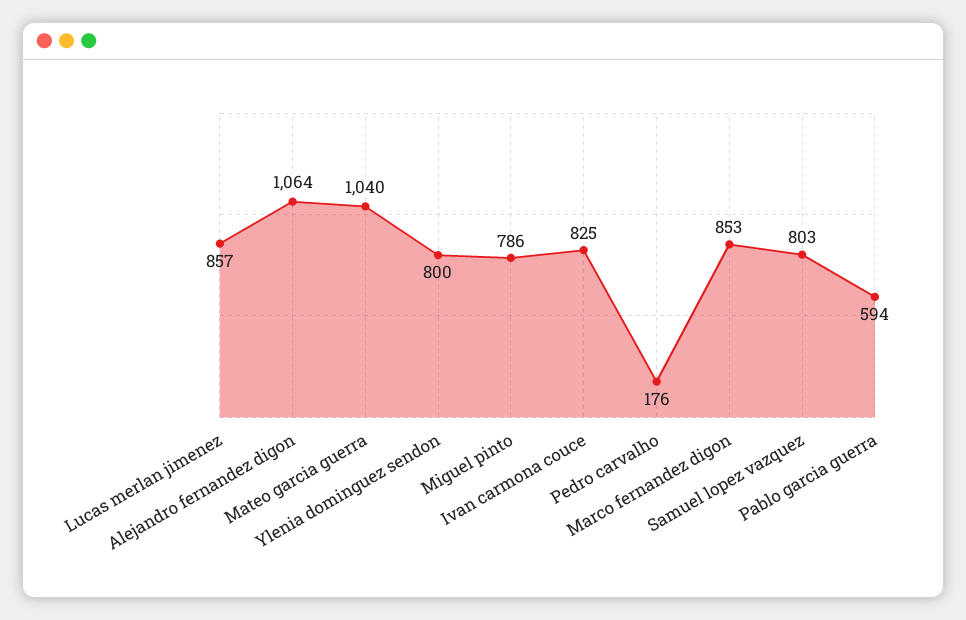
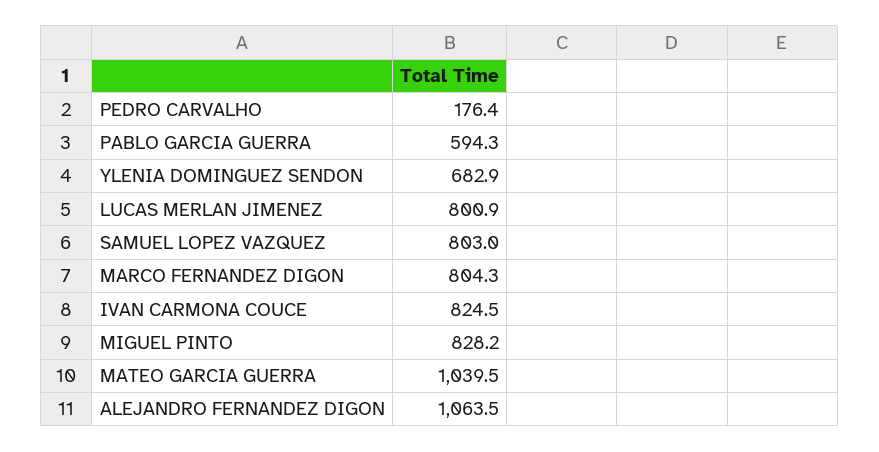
  {
-   "Lucas merlan jimenez": 857,
+   "Lucas merlan jimenez": 800.9,
    "Alejandro fernandez digon": 1063.5,
    "Mateo garcia guerra": 1039.5,
-   "Ylenia dominguez sendon": 800,
+   "Ylenia dominguez sendon": 682.9,
-   "Miguel pinto": 786,
+   "Miguel pinto": 828.2,
    "Ivan carmona couce": 824.5,
    "Pedro carvalho": 176.4,
-   "Marco fernandez digon": 853,
+   "Marco fernandez digon": 804.3,
    "Samuel lopez vazquez": 803,
    "Pablo garcia guerra": 594.3
  }

